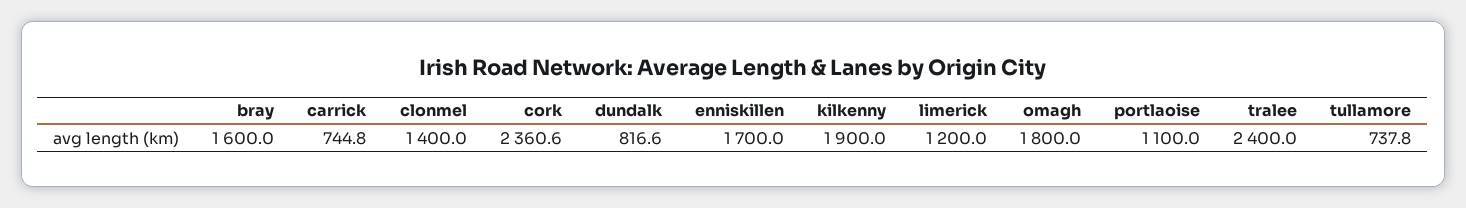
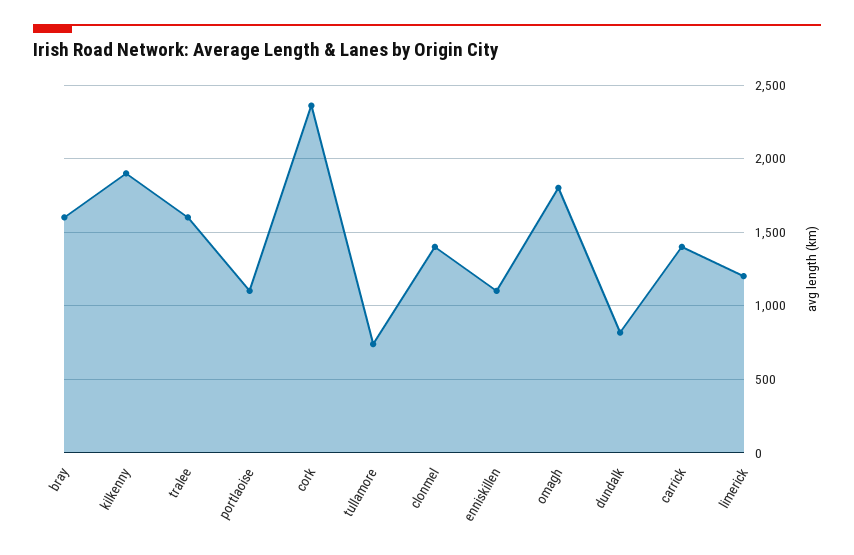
  {
    "bray": 1600,
-   "carrick": 744.8,
+   "carrick": 1400,
    "clonmel": 1400,
    "cork": 2360.6,
    "dundalk": 816.6,
-   "enniskillen": 1700,
+   "enniskillen": 1100,
    "kilkenny": 1900,
    "limerick": 1200,
    "omagh": 1800,
    "portlaoise": 1100,
-   "tralee": 2400,
+   "tralee": 1600,
    "tullamore": 737.8
  }

